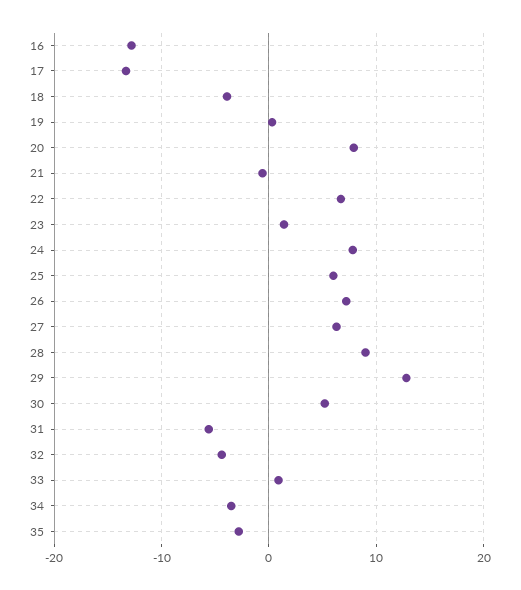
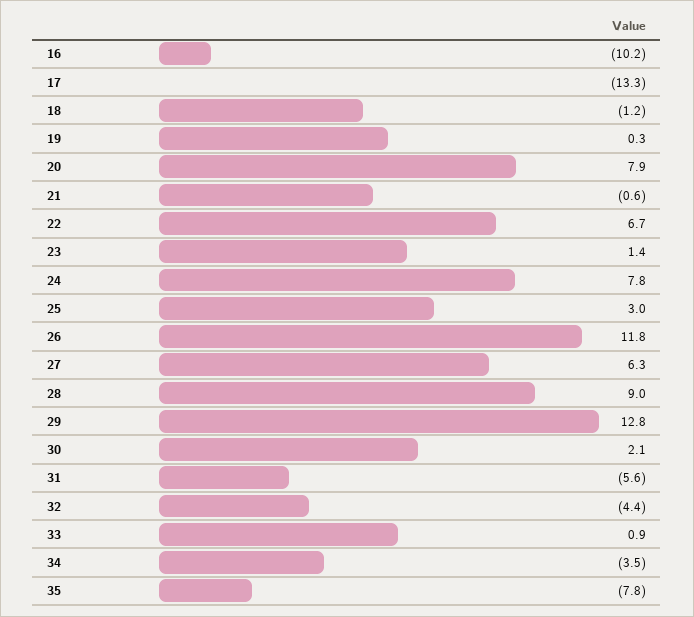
  {
-   "16": -13,
+   "16": -10.2,
    "17": -13.3,
-   "18": -4,
+   "18": -1.2,
    "19": 0.3,
    "20": 7.9,
    "21": -0.6,
    "22": 6.7,
    "23": 1.4,
    "24": 7.8,
-   "25": 6,
+   "25": 3,
-   "26": 7,
+   "26": 11.8,
    "27": 6.3,
    "28": 9,
    "29": 12.8,
-   "30": 5,
+   "30": 2.1,
    "31": -5.6,
    "32": -4.4,
    "33": 0.9,
    "34": -3.5,
-   "35": -3
+   "35": -7.8
  }

